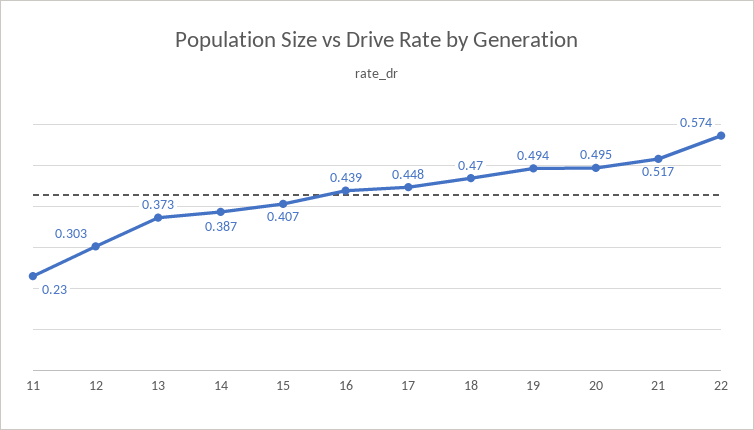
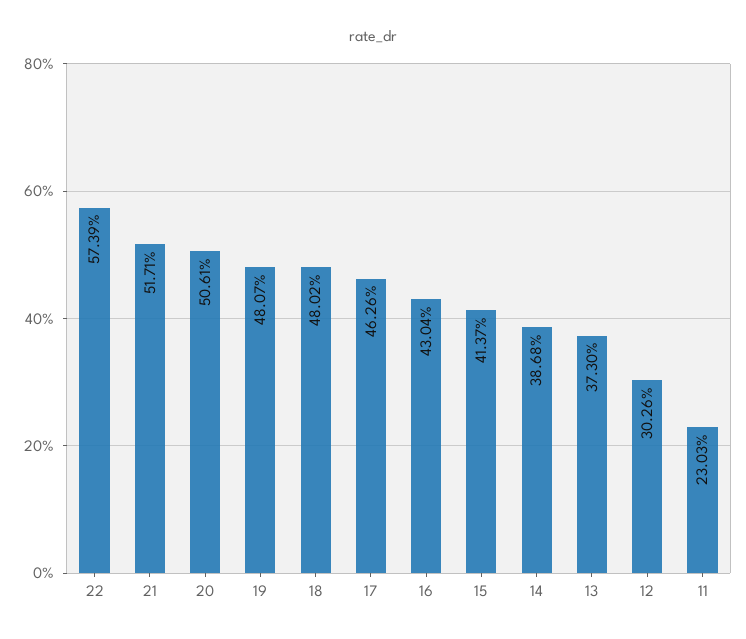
  {
    "11": 0.2303,
    "12": 0.3026,
    "13": 0.373,
    "14": 0.3868,
-   "15": 0.407,
+   "15": 0.4137,
-   "16": 0.439,
+   "16": 0.4304,
-   "17": 0.448,
+   "17": 0.4626,
-   "18": 0.47,
+   "18": 0.4802,
-   "19": 0.494,
+   "19": 0.4807,
-   "20": 0.495,
+   "20": 0.5061,
    "21": 0.5171,
    "22": 0.5739
  }

